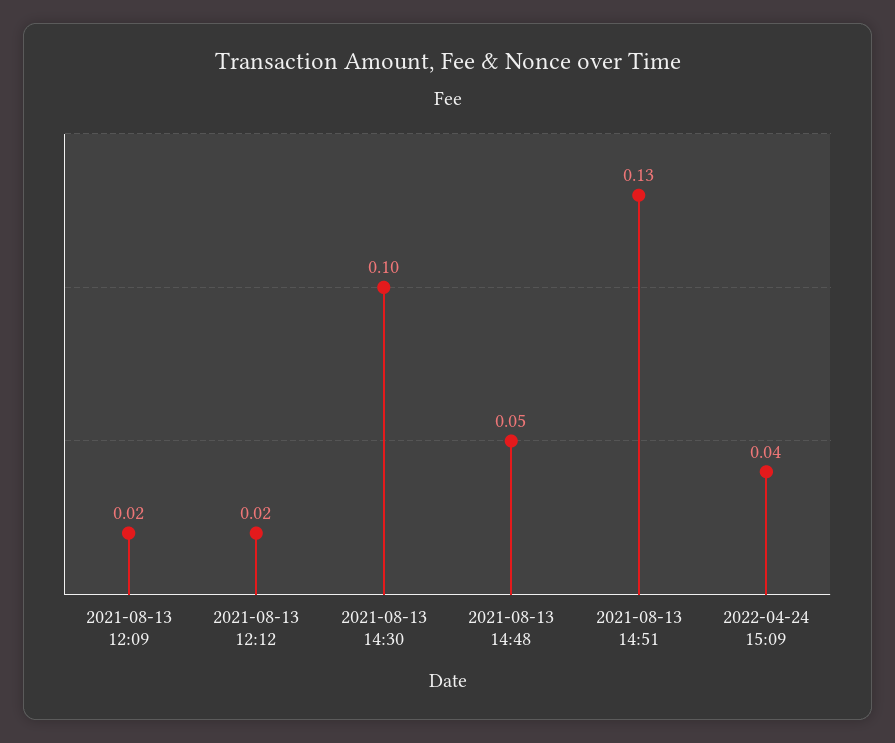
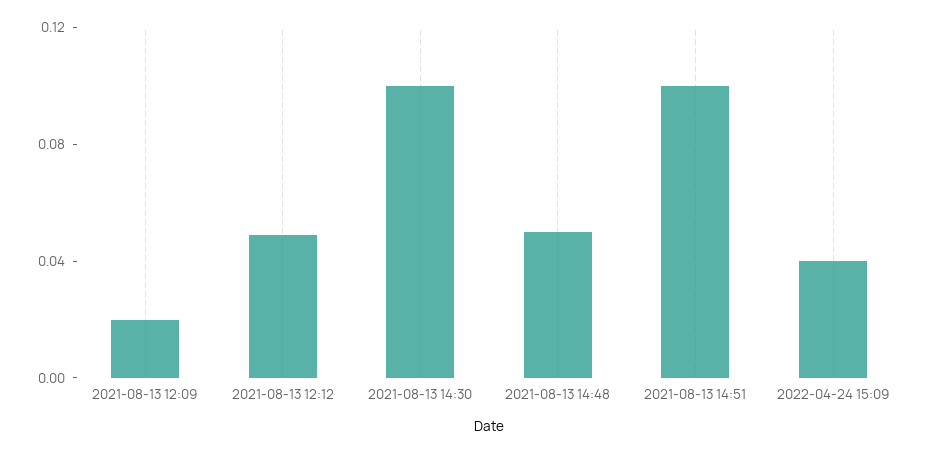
  {
    "2021-08-13 12:09": 0.02,
-   "2021-08-13 12:12": 0.02,
+   "2021-08-13 12:12": 0.05,
    "2021-08-13 14:30": 0.1,
    "2021-08-13 14:48": 0.05,
-   "2021-08-13 14:51": 0.13,
+   "2021-08-13 14:51": 0.1,
    "2022-04-24 15:09": 0.04
  }

